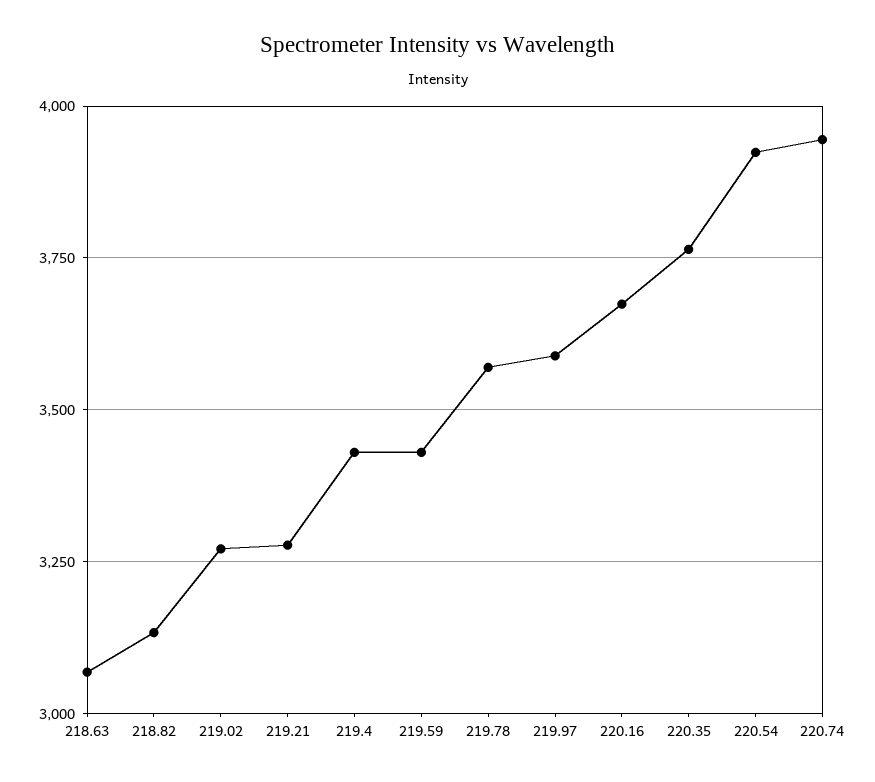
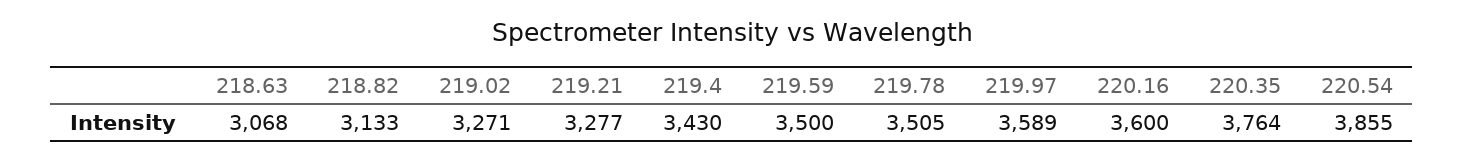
  {
    "218.63": 3068,
    "218.82": 3133,
    "219.02": 3271,
    "219.21": 3277,
    "219.4": 3430,
-   "219.59": 3425,
+   "219.59": 3500,
-   "219.78": 3575,
+   "219.78": 3505,
    "219.97": 3589,
-   "220.16": 3675,
+   "220.16": 3600,
    "220.35": 3764,
-   "220.54": 3925,
+   "220.54": 3855
-   "220.74": 3950
  }

